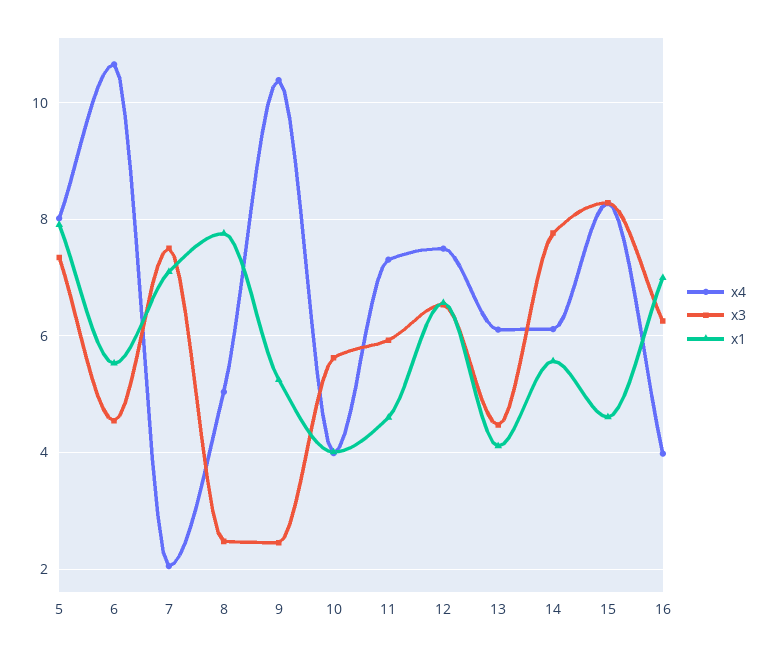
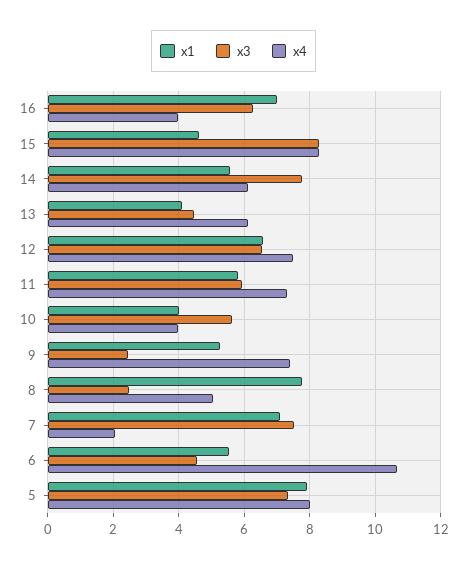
  {
    "x4": {
      "5": 8,
      "6": 10.6,
      "7": 2,
      "8": 5,
-     "9": 10.4,
+     "9": 7.4,
      "10": 4,
      "11": 7.4,
      "12": 7.6,
      "13": 6.2,
      "14": 6.2,
      "15": 8.2,
      "16": 4
    },
    "x3": {
      "5": 7.4,
      "6": 4.6,
      "7": 7.6,
      "8": 2.4,
      "9": 2.4,
      "10": 5.6,
      "11": 6,
      "12": 6.6,
      "13": 4.4,
      "14": 7.8,
      "15": 8.2,
      "16": 6.2
    },
    "x1": {
      "5": 8,
      "6": 5.6,
      "7": 7.2,
      "8": 7.8,
      "9": 5.2,
      "10": 4,
-     "11": 4.6,
+     "11": 5.8,
      "12": 6.6,
      "13": 4.2,
      "14": 5.6,
      "15": 4.6,
      "16": 7
    }
  }

